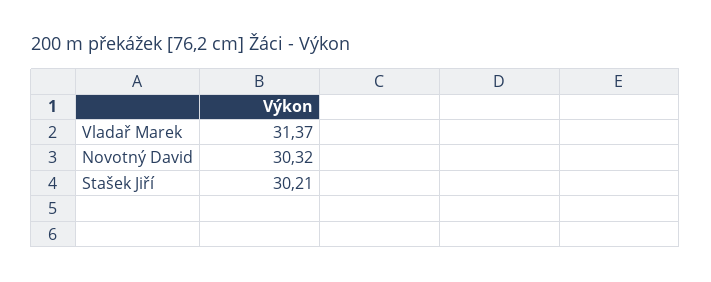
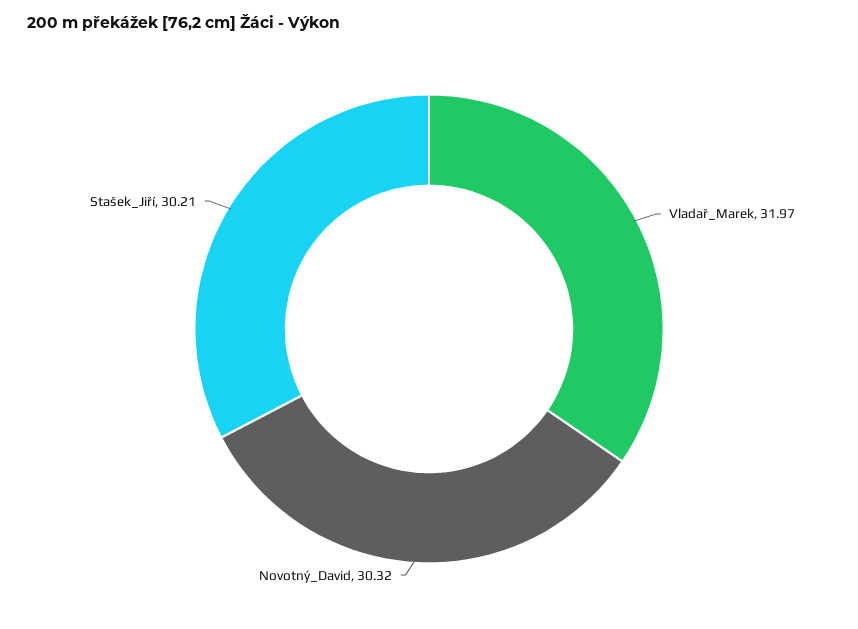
  {
-   "Vladař Marek": 31.37,
+   "Vladař Marek": 31.97,
    "Novotný David": 30.32,
    "Stašek Jiří": 30.21
  }

